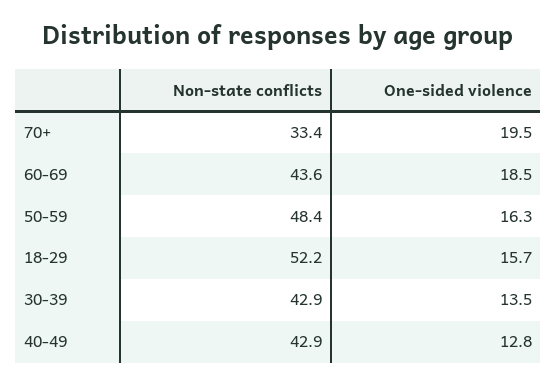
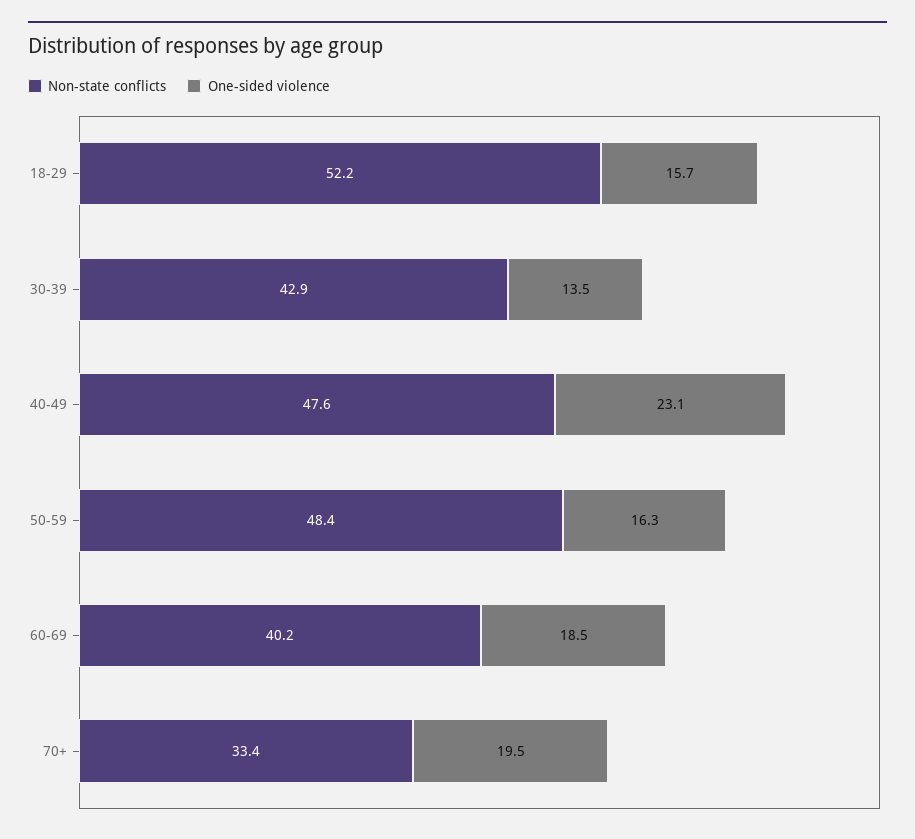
  {
    "Non-state conflicts": {
      "70+": 33.4,
-     "60-69": 43.6,
+     "60-69": 40.2,
      "50-59": 48.4,
      "18-29": 52.2,
      "30-39": 42.9,
-     "40-49": 42.9
+     "40-49": 47.6
    },
    "One-sided violence": {
      "70+": 19.5,
      "60-69": 18.5,
      "50-59": 16.3,
      "18-29": 15.7,
      "30-39": 13.5,
-     "40-49": 12.8
+     "40-49": 23.1
    }
  }

